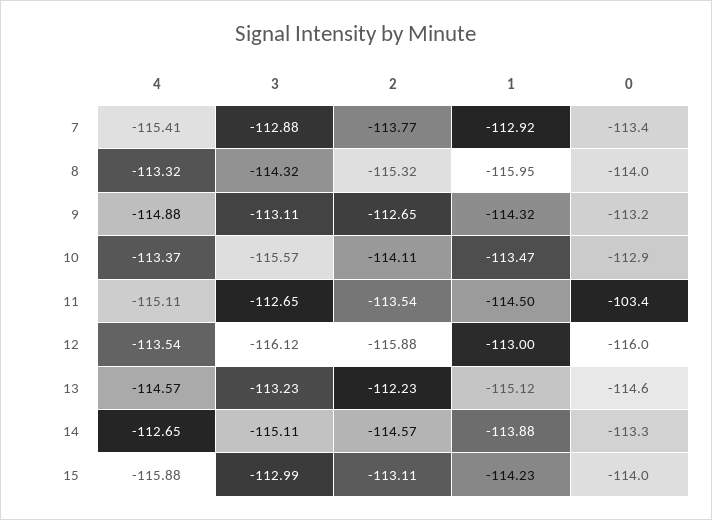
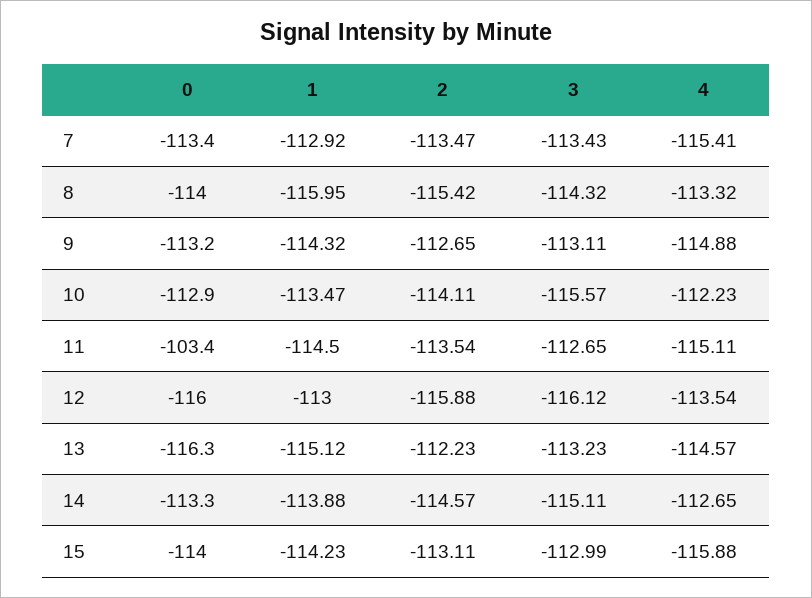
  {
    "4": {
      "7": -115.41,
      "8": -113.32,
      "9": -114.88,
-     "10": -113.37,
+     "10": -112.23,
      "11": -115.11,
      "12": -113.54,
      "13": -114.57,
      "14": -112.65,
      "15": -115.88
    },
    "3": {
-     "7": -112.88,
+     "7": -113.43,
      "8": -114.32,
      "9": -113.11,
      "10": -115.57,
      "11": -112.65,
      "12": -116.12,
      "13": -113.23,
      "14": -115.11,
      "15": -112.99
    },
    "2": {
-     "7": -113.77,
+     "7": -113.47,
-     "8": -115.32,
+     "8": -115.42,
      "9": -112.65,
      "10": -114.11,
      "11": -113.54,
      "12": -115.88,
      "13": -112.23,
      "14": -114.57,
      "15": -113.11
    },
    "1": {
      "7": -112.92,
      "8": -115.95,
      "9": -114.32,
      "10": -113.47,
      "11": -114.5,
      "12": -113,
      "13": -115.12,
      "14": -113.88,
      "15": -114.23
    },
    "0": {
      "7": -113.4,
      "8": -114,
      "9": -113.2,
      "10": -112.9,
      "11": -103.4,
      "12": -116,
-     "13": -114.6,
+     "13": -116.3,
      "14": -113.3,
      "15": -114
    }
  }

